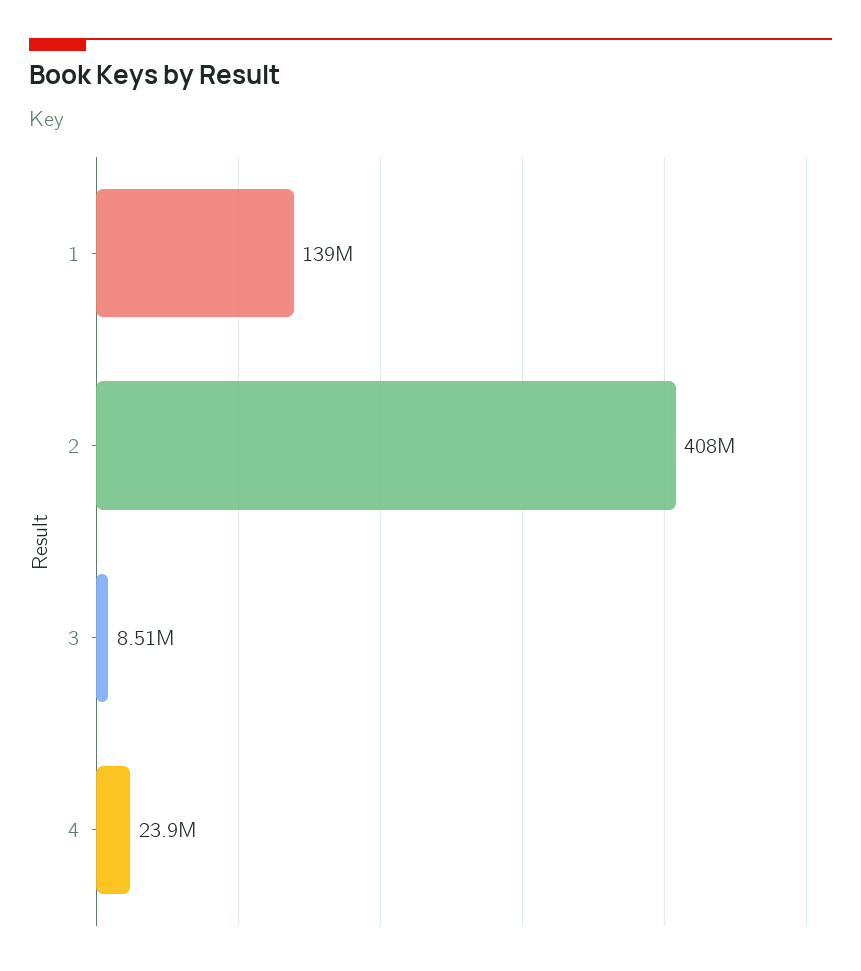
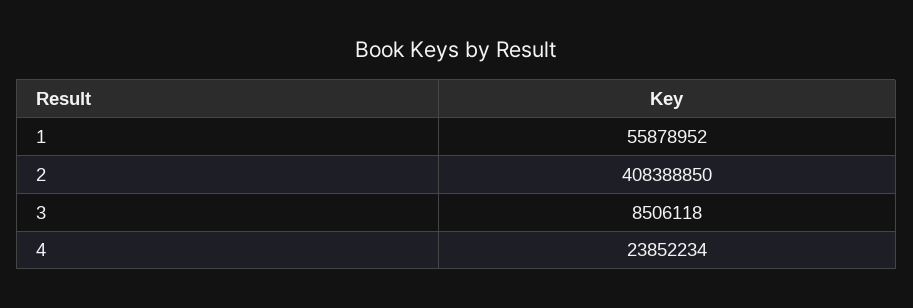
  {
-   "1": 139000000,
+   "1": 55878952,
    "2": 408388850,
    "3": 8506118,
    "4": 23852234
  }

